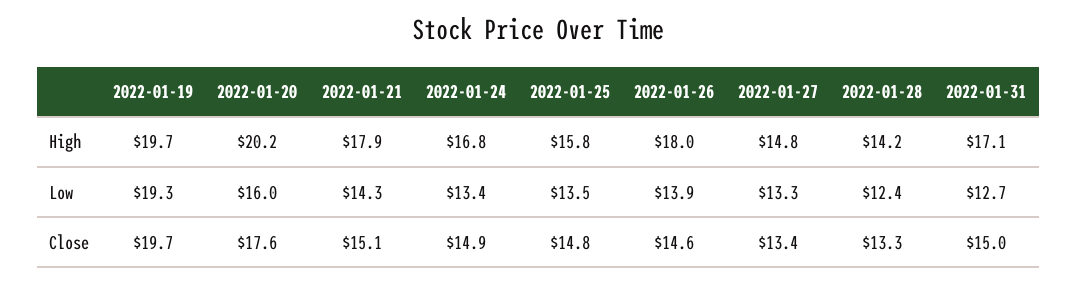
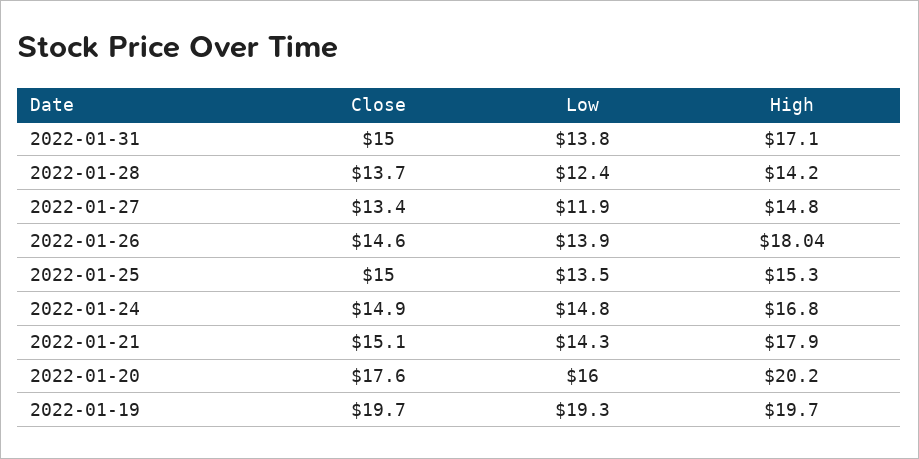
  {
    "2022-01-19": {
      "High": 19.7,
      "Low": 19.3,
      "Close": 19.7
    },
    "2022-01-20": {
      "High": 20.2,
      "Low": 16,
      "Close": 17.6
    },
    "2022-01-21": {
      "High": 17.9,
      "Low": 14.3,
      "Close": 15.1
    },
    "2022-01-24": {
      "High": 16.8,
-     "Low": 13.4,
+     "Low": 14.8,
      "Close": 14.9
    },
    "2022-01-25": {
-     "High": 15.8,
+     "High": 15.3,
      "Low": 13.5,
-     "Close": 14.8
+     "Close": 15
    },
    "2022-01-26": {
      "High": 18.04,
      "Low": 13.9,
      "Close": 14.6
    },
    "2022-01-27": {
      "High": 14.8,
-     "Low": 13.3,
+     "Low": 11.9,
      "Close": 13.4
    },
    "2022-01-28": {
      "High": 14.2,
      "Low": 12.4,
-     "Close": 13.3
+     "Close": 13.7
    },
    "2022-01-31": {
      "High": 17.1,
-     "Low": 12.7,
+     "Low": 13.8,
      "Close": 15
    }
  }

